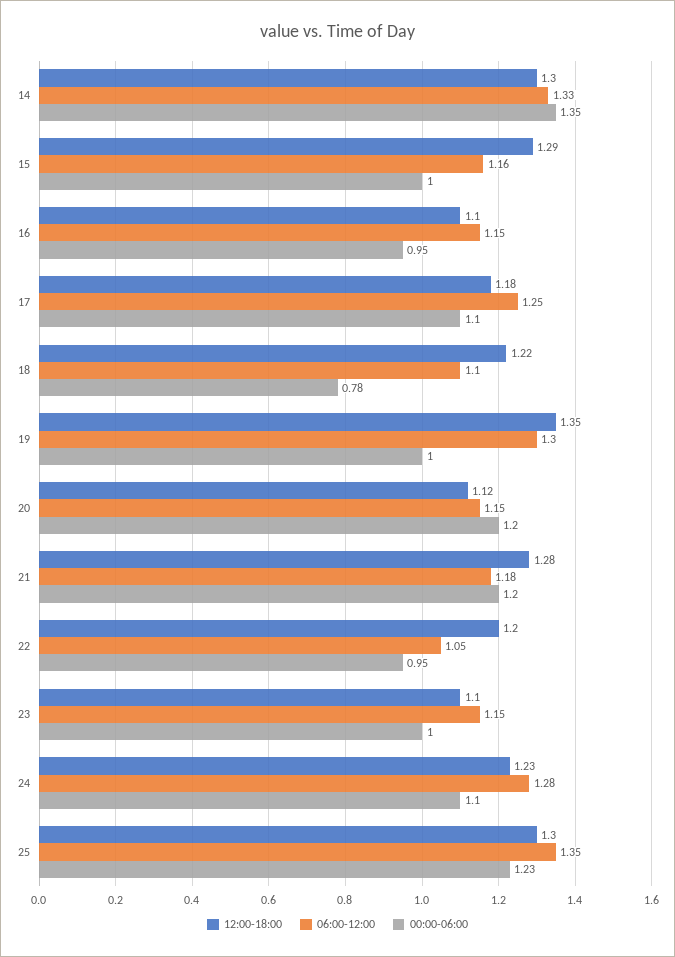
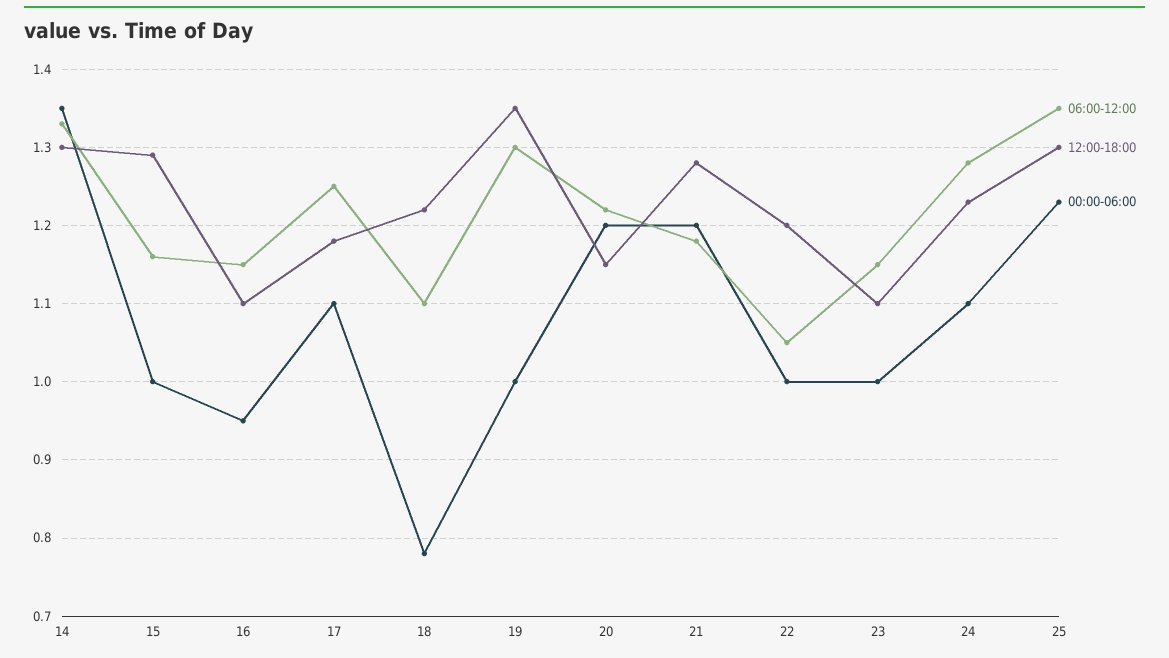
  {
    "12:00-18:00": {
      "14": 1.3,
      "15": 1.29,
      "16": 1.1,
      "17": 1.18,
      "18": 1.22,
      "19": 1.35,
-     "20": 1.12,
+     "20": 1.15,
      "21": 1.28,
      "22": 1.2,
      "23": 1.1,
      "24": 1.23,
      "25": 1.3
    },
    "06:00-12:00": {
      "14": 1.33,
      "15": 1.16,
      "16": 1.15,
      "17": 1.25,
      "18": 1.1,
      "19": 1.3,
-     "20": 1.15,
+     "20": 1.22,
      "21": 1.18,
      "22": 1.05,
      "23": 1.15,
      "24": 1.28,
      "25": 1.35
    },
    "00:00-06:00": {
      "14": 1.35,
      "15": 1,
      "16": 0.95,
      "17": 1.1,
      "18": 0.78,
      "19": 1,
      "20": 1.2,
      "21": 1.2,
-     "22": 0.95,
+     "22": 1,
      "23": 1,
      "24": 1.1,
      "25": 1.23
    }
  }

